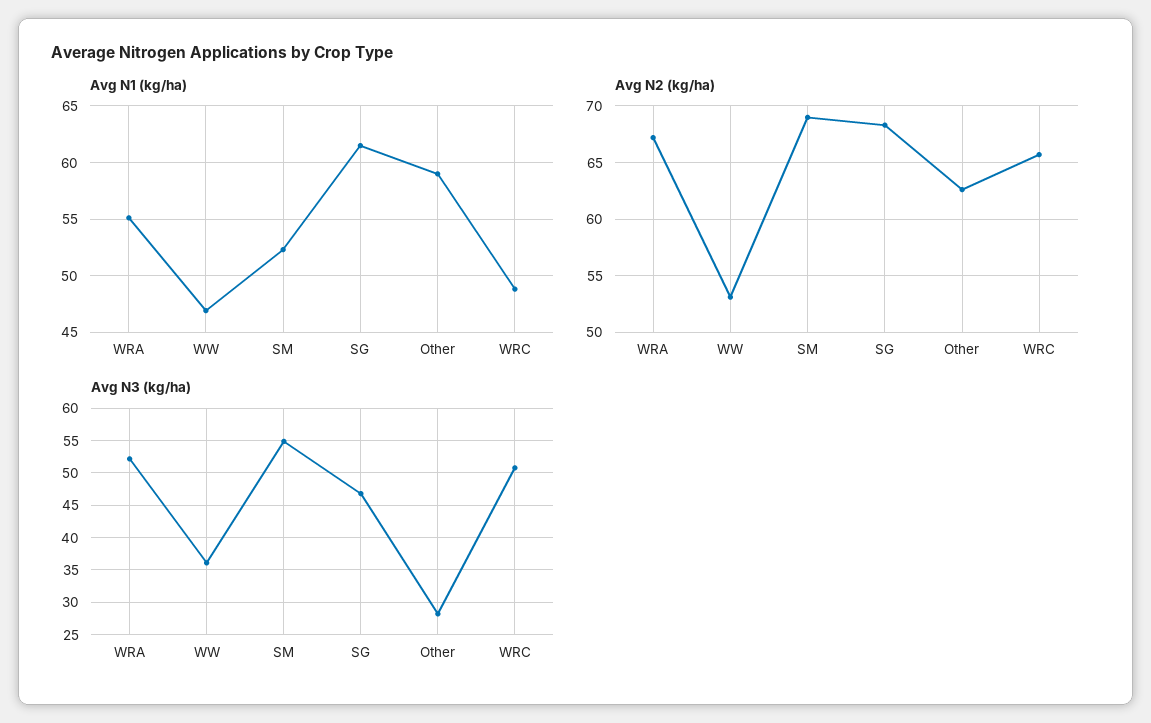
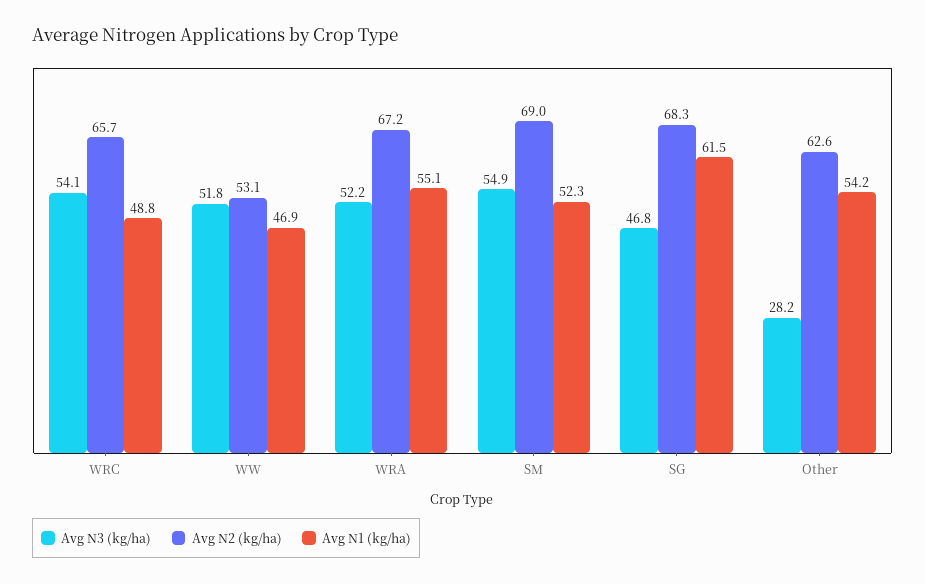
  {
    "Avg N1 (kg/ha)": {
      "WRA": 55.1,
      "WW": 46.9,
      "SM": 52.3,
      "SG": 61.5,
-     "Other": 59,
+     "Other": 54.2,
      "WRC": 48.8
    },
    "Avg N2 (kg/ha)": {
      "WRA": 67.2,
      "WW": 53.1,
      "SM": 69,
      "SG": 68.3,
      "Other": 62.6,
      "WRC": 65.7
    },
    "Avg N3 (kg/ha)": {
      "WRA": 52.2,
-     "WW": 36,
+     "WW": 51.8,
      "SM": 54.9,
      "SG": 46.8,
      "Other": 28.2,
-     "WRC": 51
+     "WRC": 54.1
    }
  }

